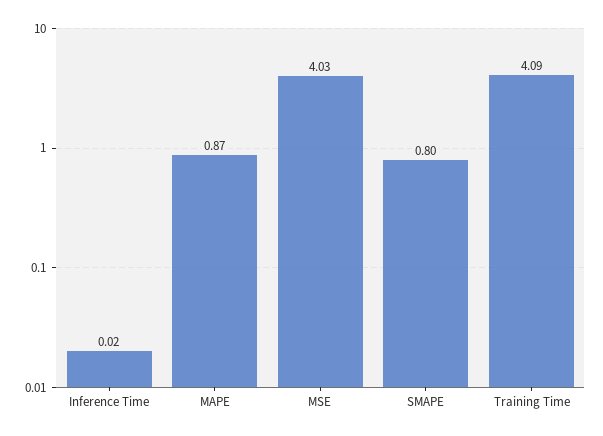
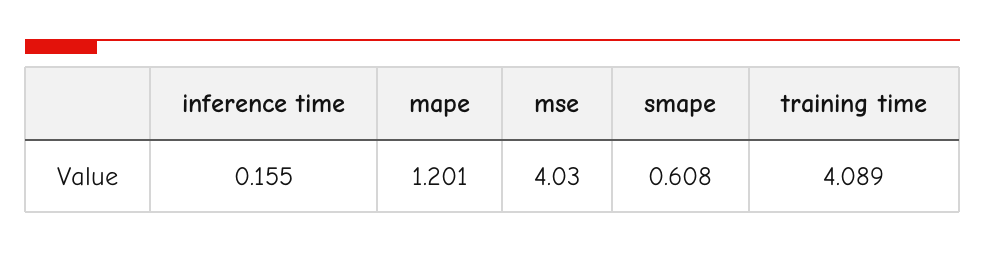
  {
-   "Inference Time": 0.02,
+   "Inference Time": 0.155,
-   "MAPE": 0.87,
+   "MAPE": 1.201,
    "MSE": 4.03,
-   "SMAPE": 0.8,
+   "SMAPE": 0.608,
    "Training Time": 4.089
  }

